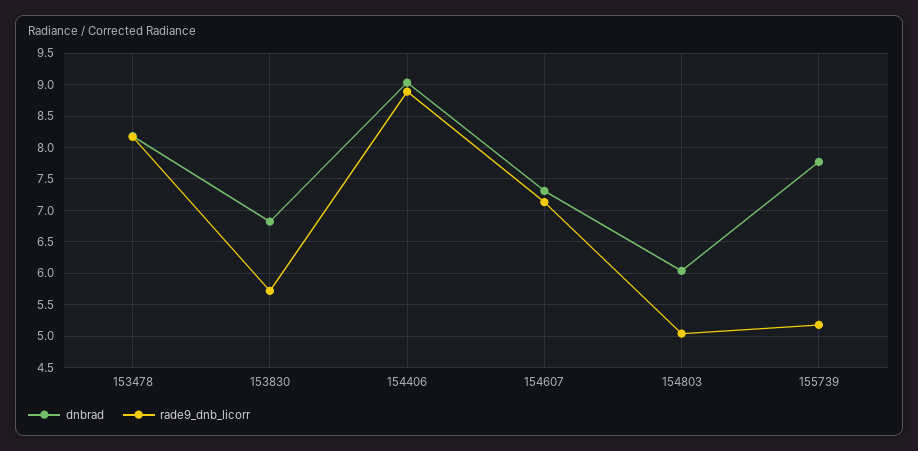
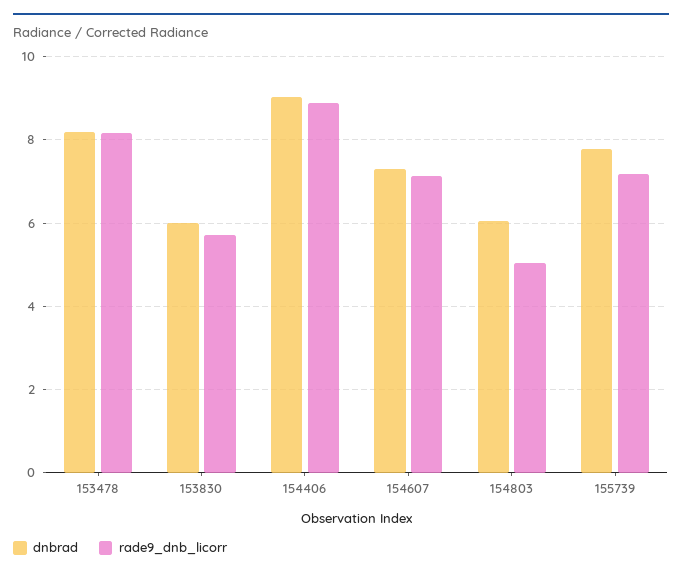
  {
    "dnbrad": {
      "153478": 8.2,
-     "153830": 6.8,
+     "153830": 6,
      "154406": 9,
      "154607": 7.3,
      "154803": 6,
      "155739": 7.8
    },
    "rade9_dnb_licorr": {
      "153478": 8.2,
      "153830": 5.7,
      "154406": 8.9,
      "154607": 7.1,
      "154803": 5,
-     "155739": 5.2
+     "155739": 7.2
    }
  }

